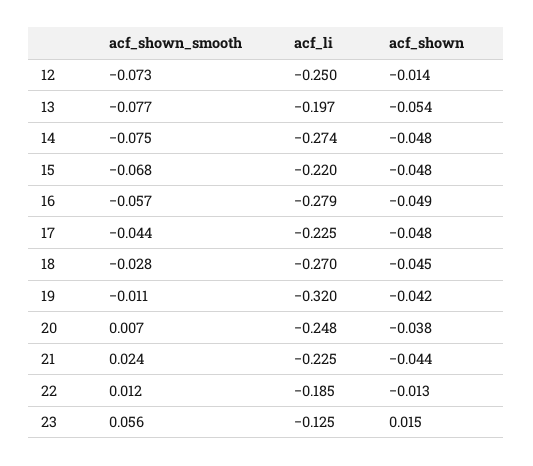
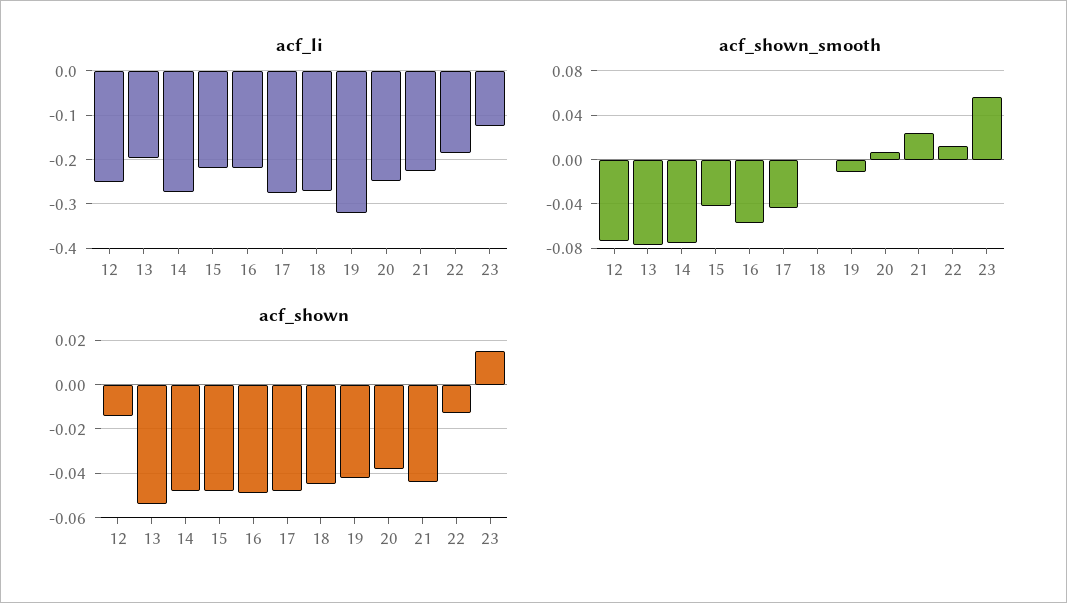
  {
    "acf_shown_smooth": {
      "12": -0.073,
      "13": -0.077,
      "14": -0.075,
-     "15": -0.068,
+     "15": -0.04,
      "16": -0.057,
      "17": -0.044,
-     "18": -0.028,
+     "18": 0,
      "19": -0.011,
      "20": 0.007,
      "21": 0.024,
      "22": 0.012,
      "23": 0.056
    },
    "acf_li": {
      "12": -0.25,
      "13": -0.197,
      "14": -0.274,
      "15": -0.22,
-     "16": -0.279,
+     "16": -0.22,
-     "17": -0.225,
+     "17": -0.28,
      "18": -0.27,
      "19": -0.32,
      "20": -0.248,
      "21": -0.225,
      "22": -0.185,
      "23": -0.125
    },
    "acf_shown": {
      "12": -0.014,
      "13": -0.054,
      "14": -0.048,
      "15": -0.048,
      "16": -0.049,
      "17": -0.048,
      "18": -0.045,
      "19": -0.042,
      "20": -0.038,
      "21": -0.044,
      "22": -0.013,
      "23": 0.015
    }
  }

